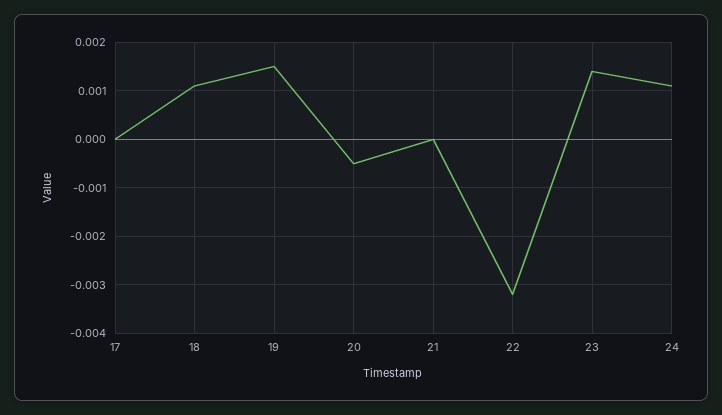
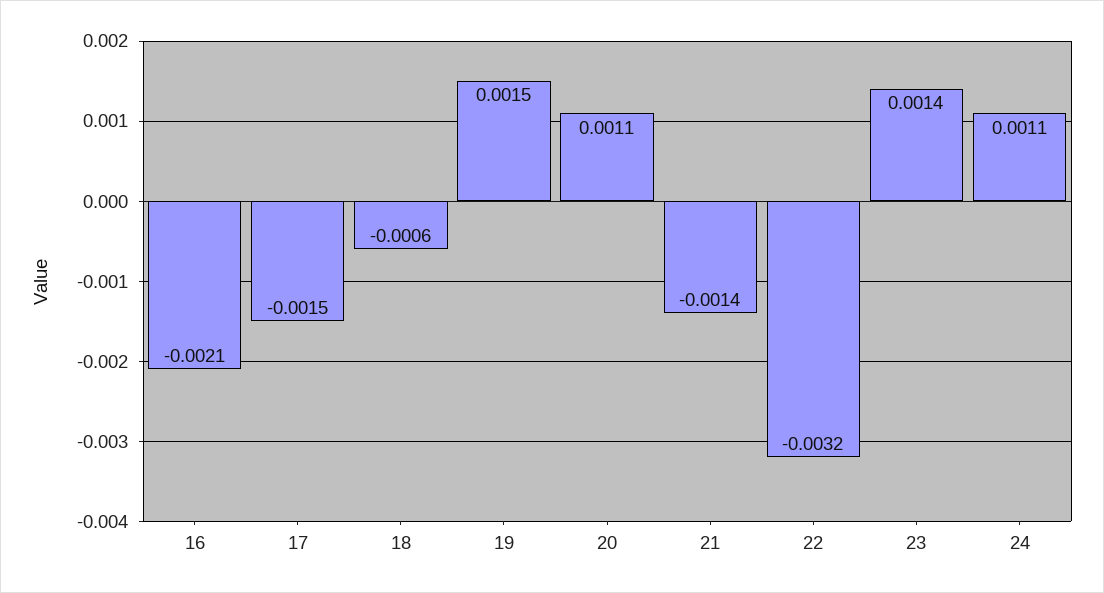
  {
-   "17": 0,
+   "17": -0.0015,
-   "18": 0.001,
+   "18": -0.0006,
    "19": 0.0015,
-   "20": -0.0005,
+   "20": 0.0011,
-   "21": 0,
+   "21": -0.0014,
    "22": -0.0032,
    "23": 0.0014,
-   "24": 0.0011
+   "24": 0.0011,
+   "16": -0.0021
  }

